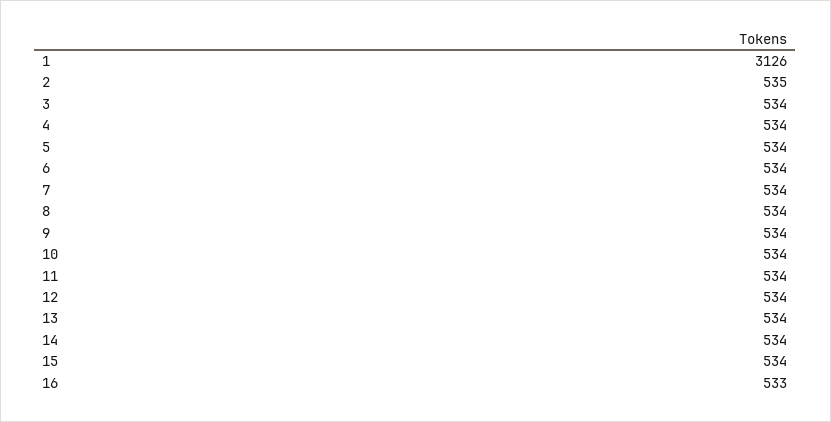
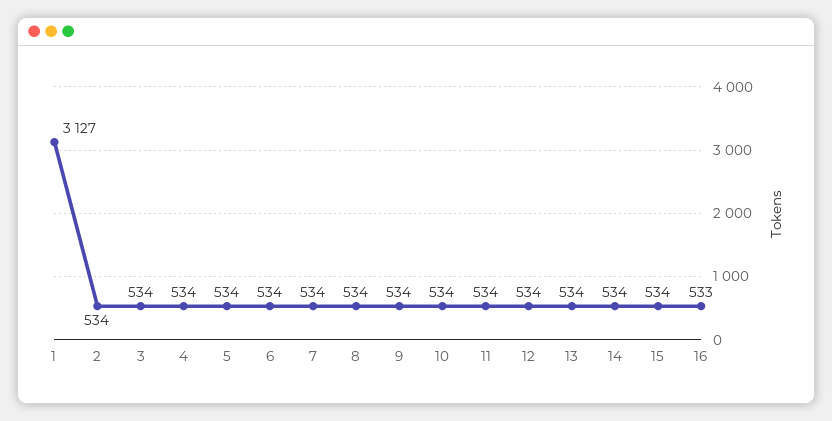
  {
-   "1": 3126,
+   "1": 3127,
-   "2": 535,
+   "2": 534,
    "3": 534,
    "4": 534,
    "5": 534,
    "6": 534,
    "7": 534,
    "8": 534,
    "9": 534,
    "10": 534,
    "11": 534,
    "12": 534,
    "13": 534,
    "14": 534,
    "15": 534,
    "16": 533
  }

